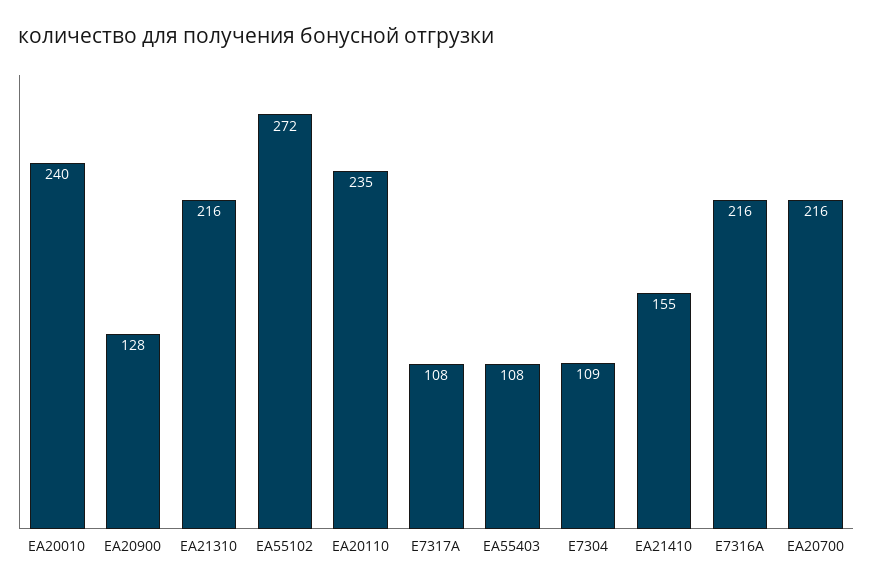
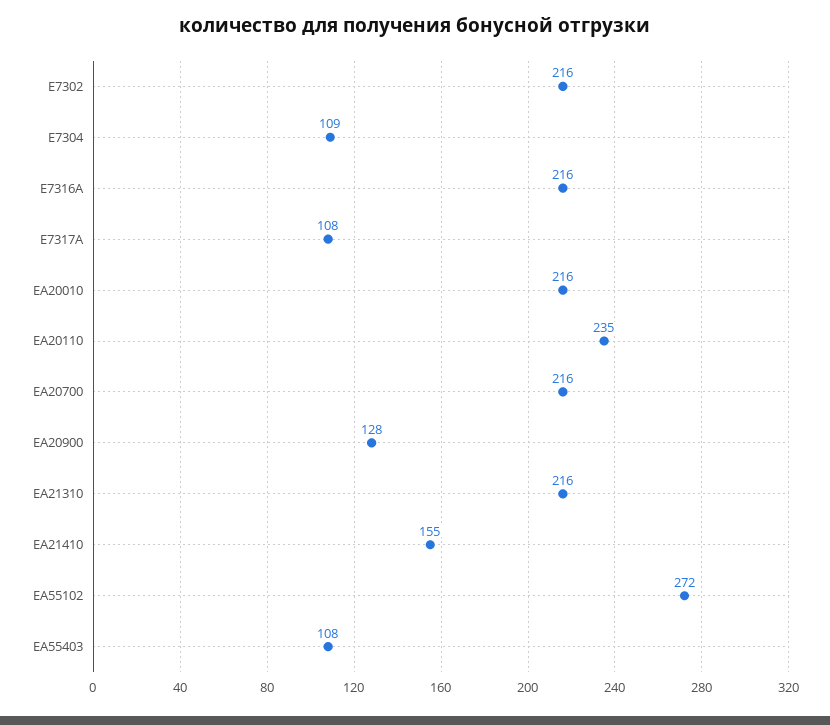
  {
-   "EA20010": 240,
+   "EA20010": 216,
    "EA20900": 128,
    "EA21310": 216,
    "EA55102": 272,
    "EA20110": 235,
    "E7317A": 108,
    "EA55403": 108,
    "E7304": 109,
    "EA21410": 155,
    "E7316A": 216,
-   "EA20700": 216
+   "EA20700": 216,
+   "E7302": 216
  }

